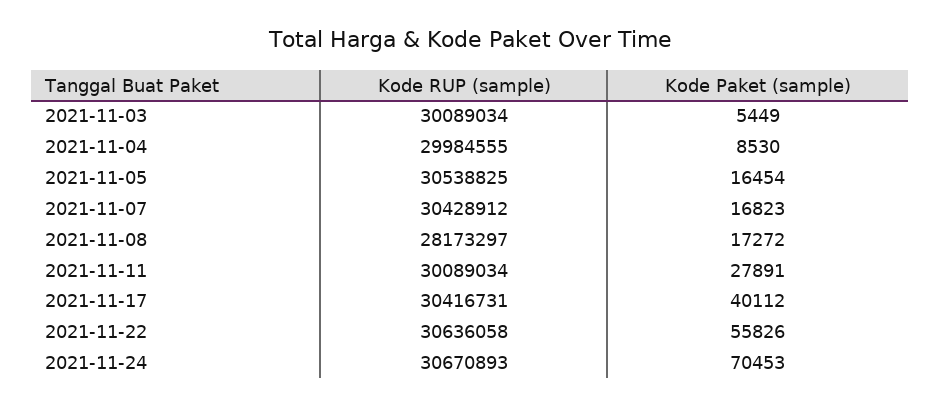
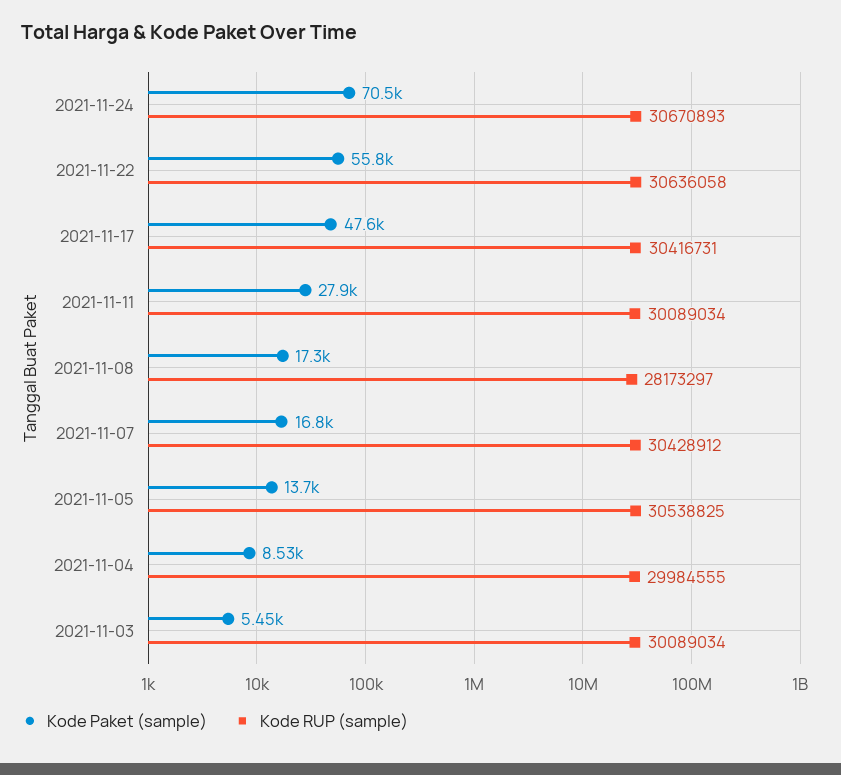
  {
    "Kode RUP (sample)": {
      "2021-11-03": 30089034,
      "2021-11-04": 29984555,
      "2021-11-05": 30538825,
      "2021-11-07": 30428912,
      "2021-11-08": 28173297,
      "2021-11-11": 30089034,
      "2021-11-17": 30416731,
      "2021-11-22": 30636058,
      "2021-11-24": 30670893
    },
    "Kode Paket (sample)": {
      "2021-11-03": 5449,
      "2021-11-04": 8530,
-     "2021-11-05": 16454,
+     "2021-11-05": 13700,
      "2021-11-07": 16823,
      "2021-11-08": 17272,
      "2021-11-11": 27891,
-     "2021-11-17": 40112,
+     "2021-11-17": 47600,
      "2021-11-22": 55826,
      "2021-11-24": 70453
    }
  }

